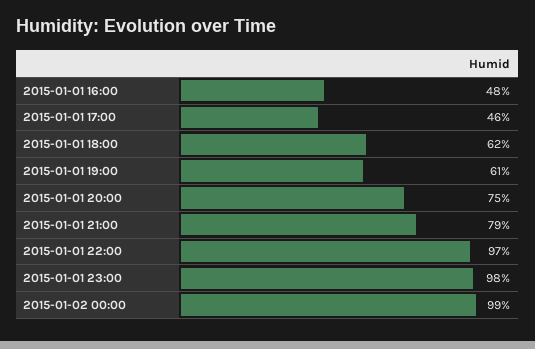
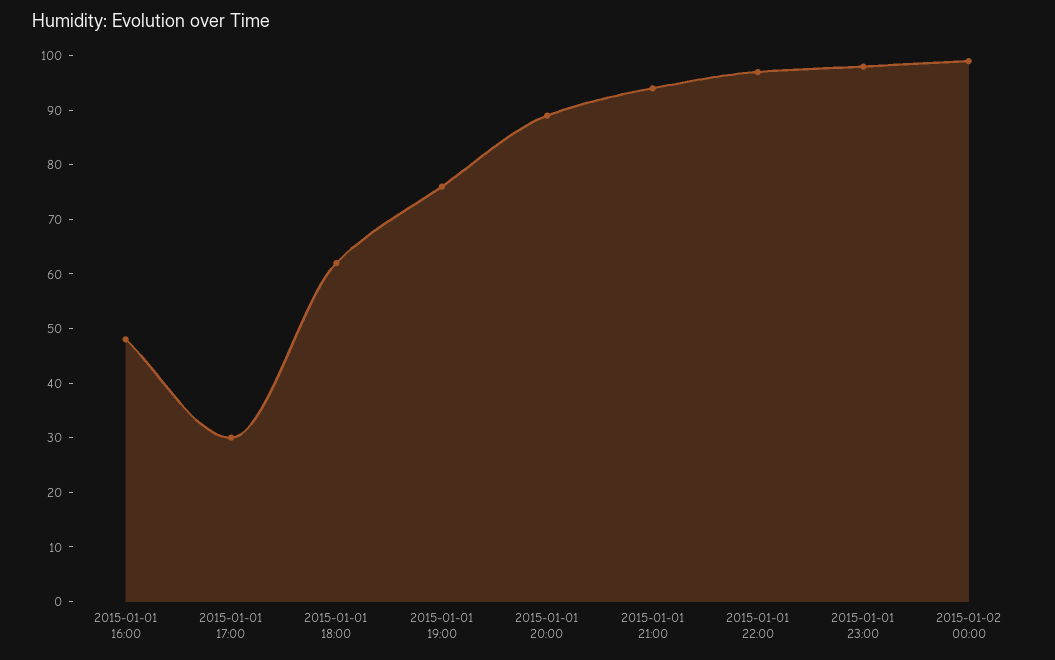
  {
    "2015-01-01 16:00": 48,
-   "2015-01-01 17:00": 46,
+   "2015-01-01 17:00": 30,
    "2015-01-01 18:00": 62,
-   "2015-01-01 19:00": 61,
+   "2015-01-01 19:00": 75,
-   "2015-01-01 20:00": 75,
+   "2015-01-01 20:00": 90,
-   "2015-01-01 21:00": 79,
+   "2015-01-01 21:00": 95,
    "2015-01-01 22:00": 97,
    "2015-01-01 23:00": 98,
    "2015-01-02 00:00": 99
  }

